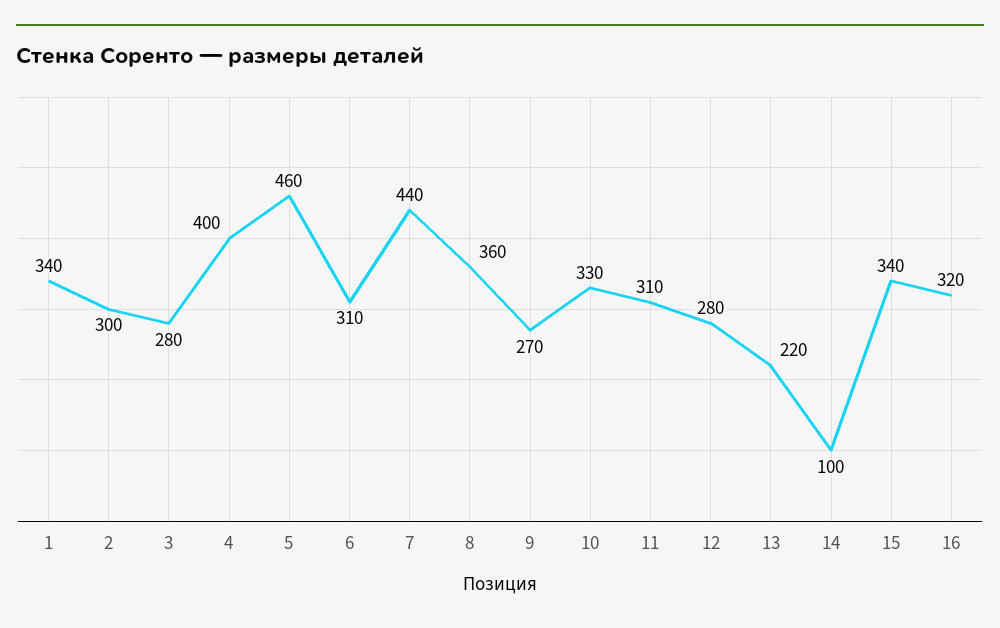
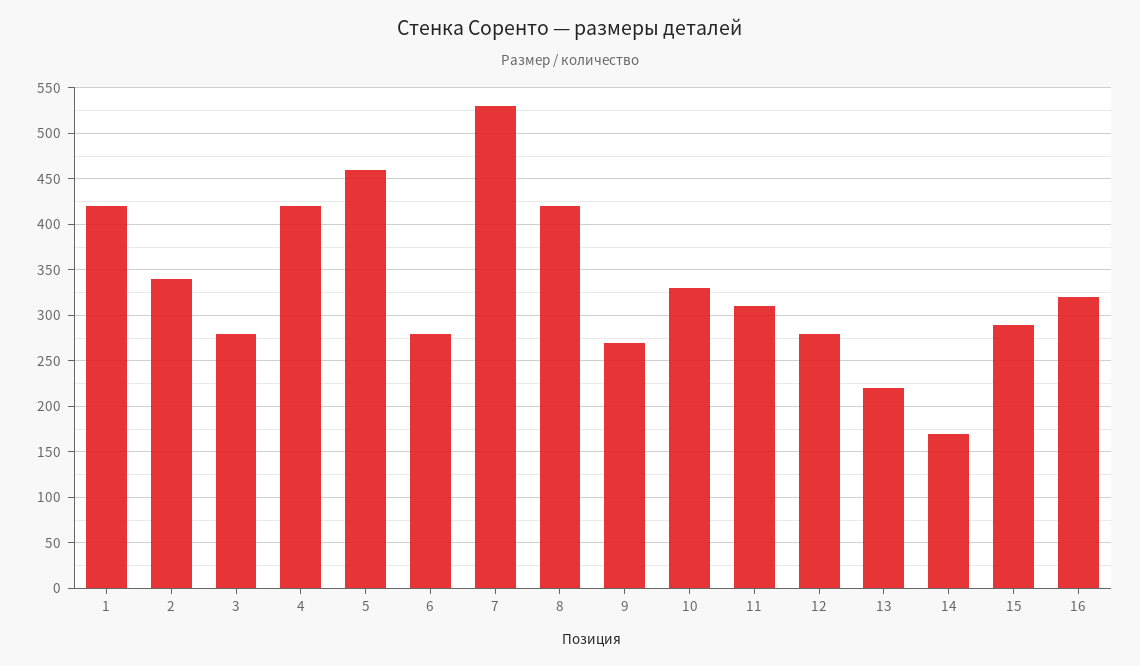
  {
-   "1": 340,
+   "1": 420,
-   "2": 300,
+   "2": 340,
    "3": 280,
-   "4": 400,
+   "4": 420,
    "5": 460,
-   "6": 310,
+   "6": 280,
-   "7": 440,
+   "7": 530,
-   "8": 360,
+   "8": 420,
    "9": 270,
    "10": 330,
    "11": 310,
    "12": 280,
    "13": 220,
-   "14": 100,
+   "14": 170,
-   "15": 340,
+   "15": 290,
    "16": 320
  }

